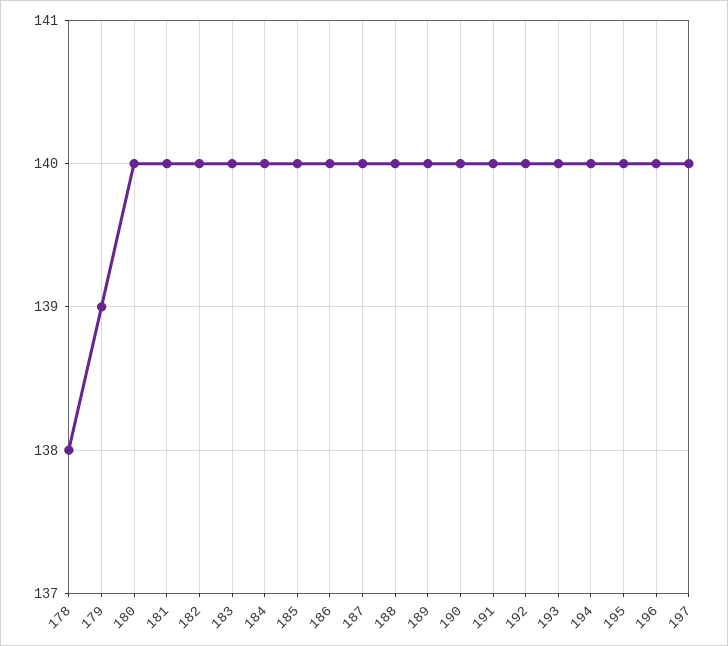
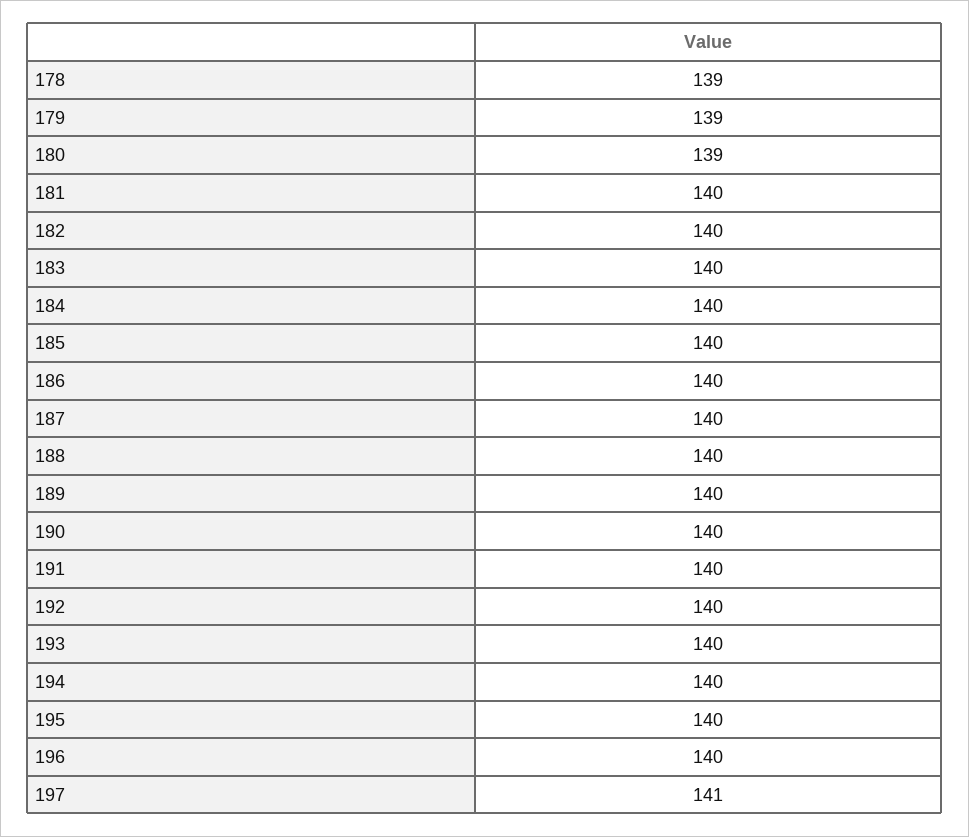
  {
-   "178": 138,
+   "178": 139,
    "179": 139,
-   "180": 140,
+   "180": 139,
    "181": 140,
    "182": 140,
    "183": 140,
    "184": 140,
    "185": 140,
    "186": 140,
    "187": 140,
    "188": 140,
    "189": 140,
    "190": 140,
    "191": 140,
    "192": 140,
    "193": 140,
    "194": 140,
    "195": 140,
    "196": 140,
-   "197": 140
+   "197": 141
  }

